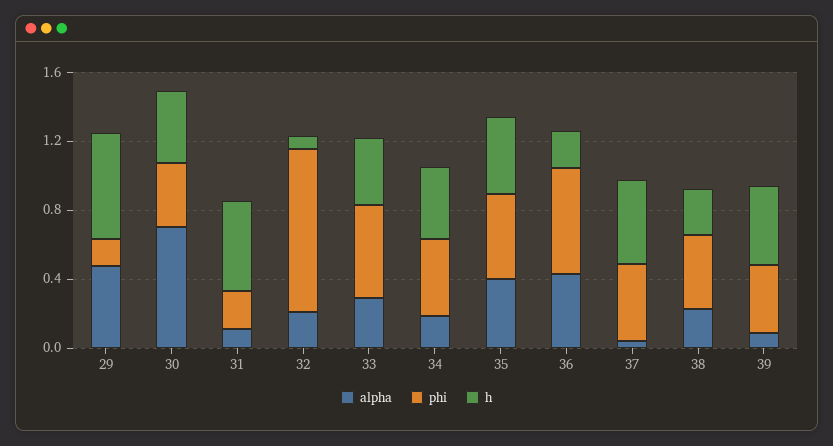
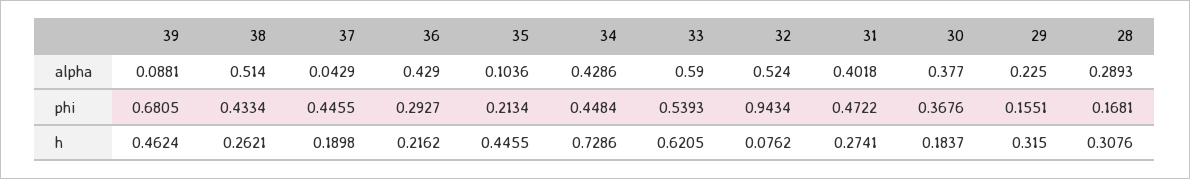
  {
    "alpha": {
-     "29": 0.5,
+     "29": 0.225,
-     "30": 0.7,
+     "30": 0.377,
-     "31": 0.1,
+     "31": 0.4018,
-     "32": 0.2,
+     "32": 0.524,
-     "33": 0.3,
+     "33": 0.59,
-     "34": 0.2,
+     "34": 0.4286,
-     "35": 0.4,
+     "35": 0.1036,
      "36": 0.429,
      "37": 0.0429,
-     "38": 0.2,
+     "38": 0.514,
-     "39": 0.0881
+     "39": 0.0881,
+     "28": 0.2893
    },
    "phi": {
      "29": 0.1551,
      "30": 0.3676,
-     "31": 0.2,
+     "31": 0.4722,
      "32": 0.9434,
      "33": 0.5393,
      "34": 0.4484,
-     "35": 0.5,
+     "35": 0.2134,
-     "36": 0.6,
+     "36": 0.2927,
      "37": 0.4455,
      "38": 0.4334,
-     "39": 0.4
+     "39": 0.6805,
+     "28": 0.1681
    },
    "h": {
-     "29": 0.6,
+     "29": 0.315,
-     "30": 0.4,
+     "30": 0.1837,
-     "31": 0.5,
+     "31": 0.2741,
      "32": 0.0762,
-     "33": 0.4,
+     "33": 0.6205,
-     "34": 0.4,
+     "34": 0.7286,
      "35": 0.4455,
      "36": 0.2162,
-     "37": 0.5,
+     "37": 0.1898,
      "38": 0.2621,
-     "39": 0.4624
+     "39": 0.4624,
+     "28": 0.3076
    }
  }

